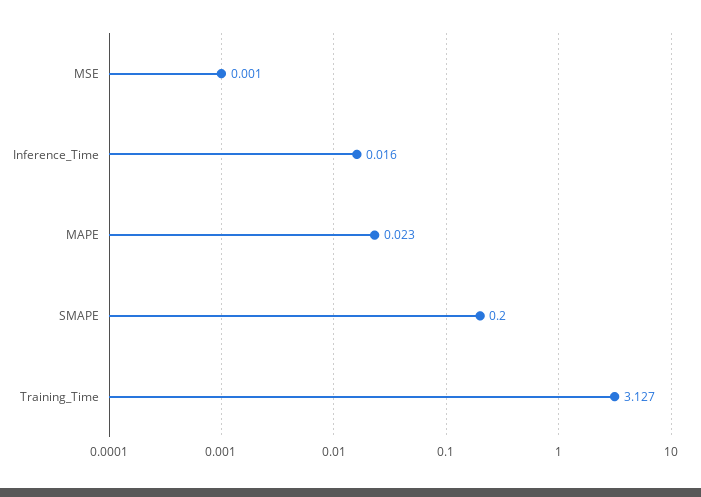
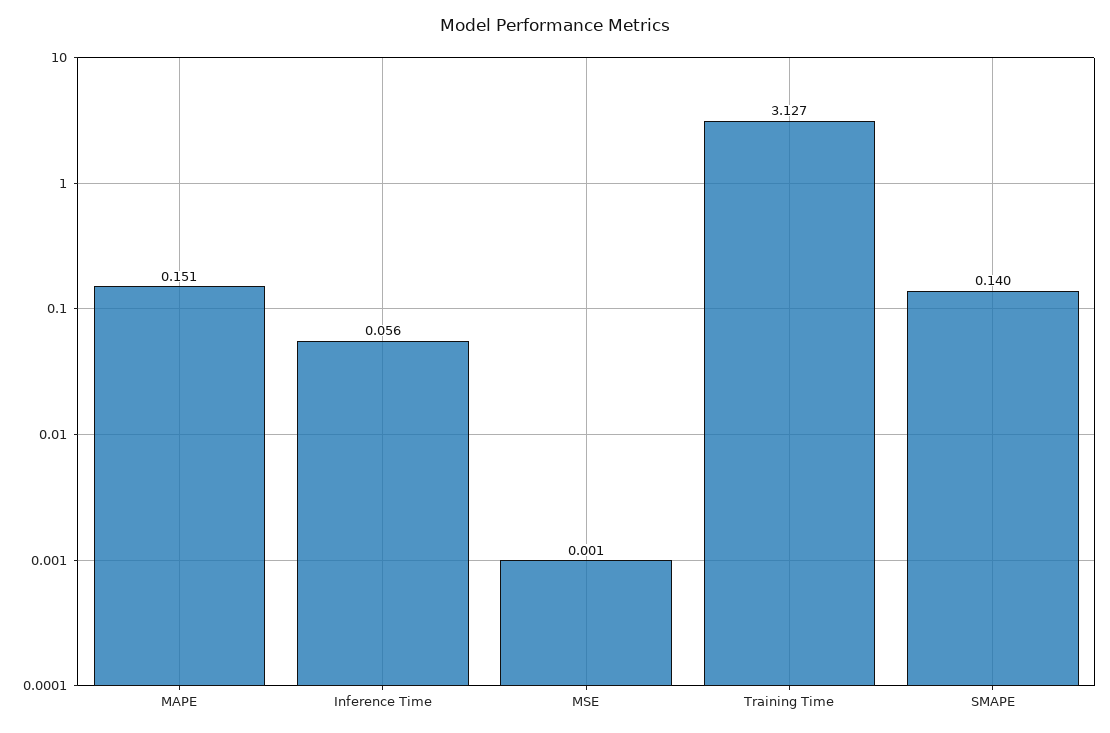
  {
    "MSE": 0.001,
-   "Inference_Time": 0.016,
+   "Inference_Time": 0.056,
-   "MAPE": 0.023,
+   "MAPE": 0.151,
-   "SMAPE": 0.2,
+   "SMAPE": 0.14,
    "Training_Time": 3.127
  }

